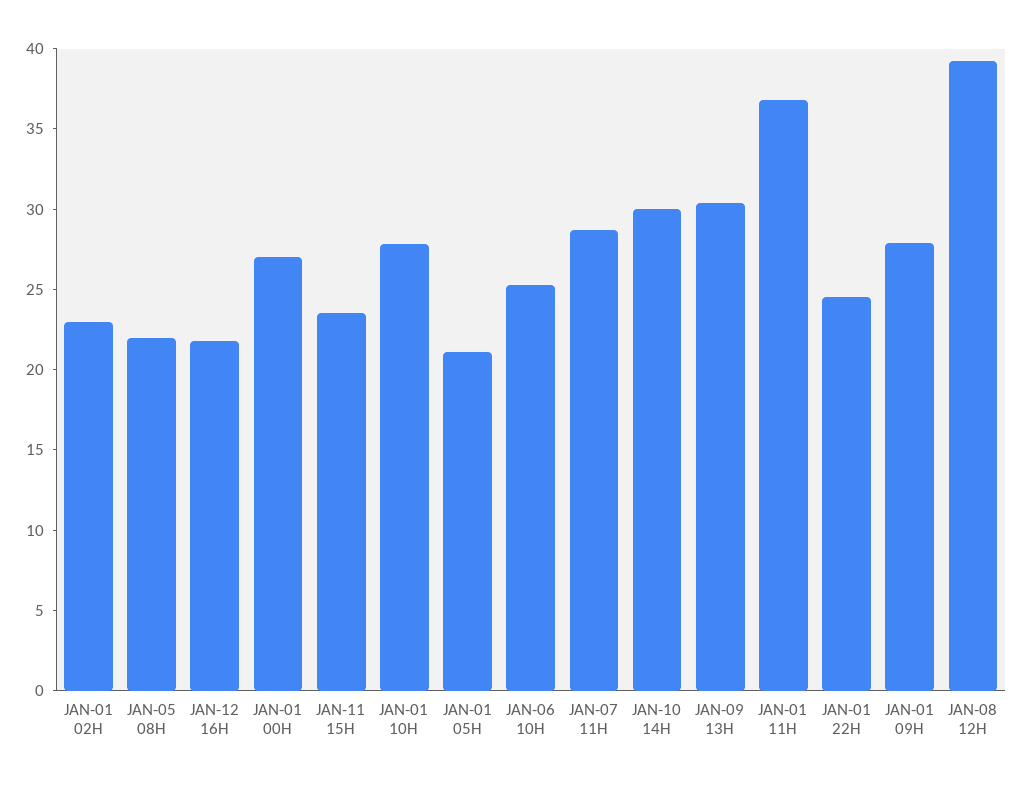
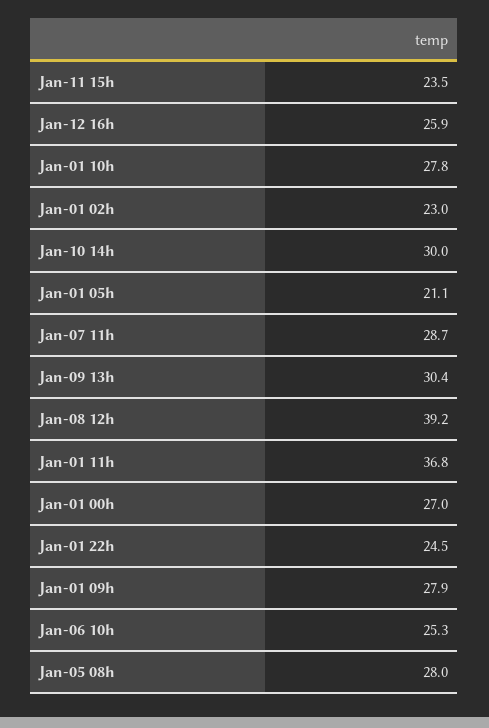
  {
    "JAN-01 02H": 23,
-   "JAN-05 08H": 22,
+   "JAN-05 08H": 28,
-   "JAN-12 16H": 22,
+   "JAN-12 16H": 25.9,
    "JAN-01 00H": 27,
    "JAN-11 15H": 23.5,
    "JAN-01 10H": 27.8,
    "JAN-01 05H": 21.1,
    "JAN-06 10H": 25.3,
    "JAN-07 11H": 28.7,
    "JAN-10 14H": 30,
    "JAN-09 13H": 30.4,
    "JAN-01 11H": 36.8,
    "JAN-01 22H": 24.5,
    "JAN-01 09H": 27.9,
    "JAN-08 12H": 39.2
  }

